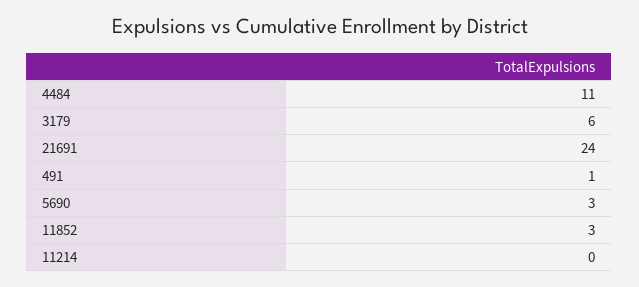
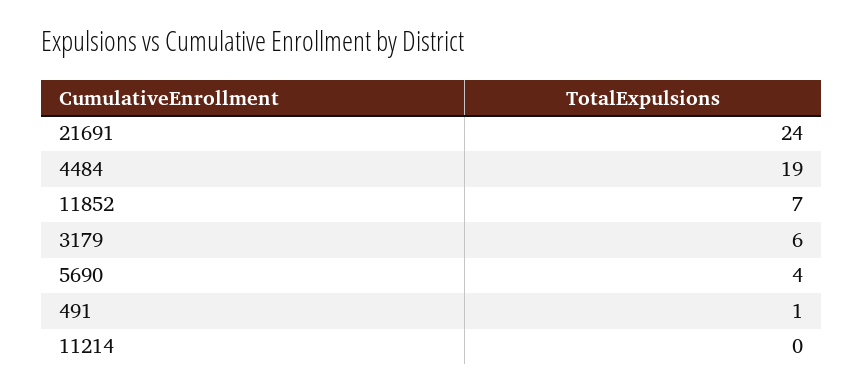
  {
-   "4484": 11,
+   "4484": 19,
    "3179": 6,
    "21691": 24,
    "491": 1,
-   "5690": 3,
+   "5690": 4,
-   "11852": 3,
+   "11852": 7,
    "11214": 0
  }

